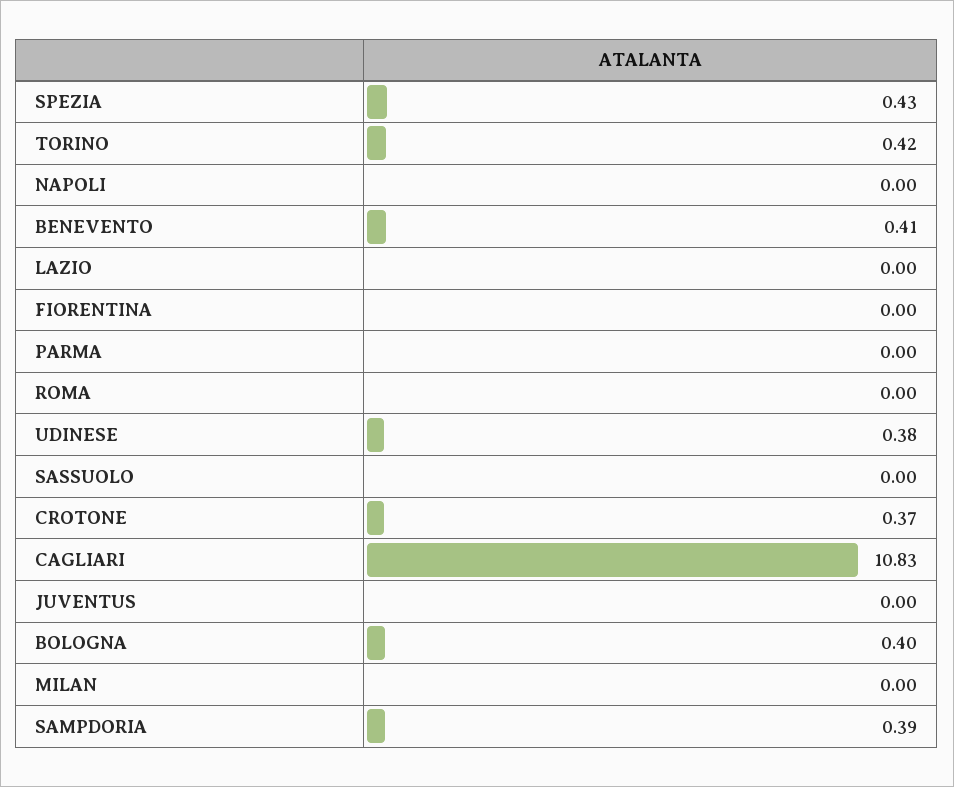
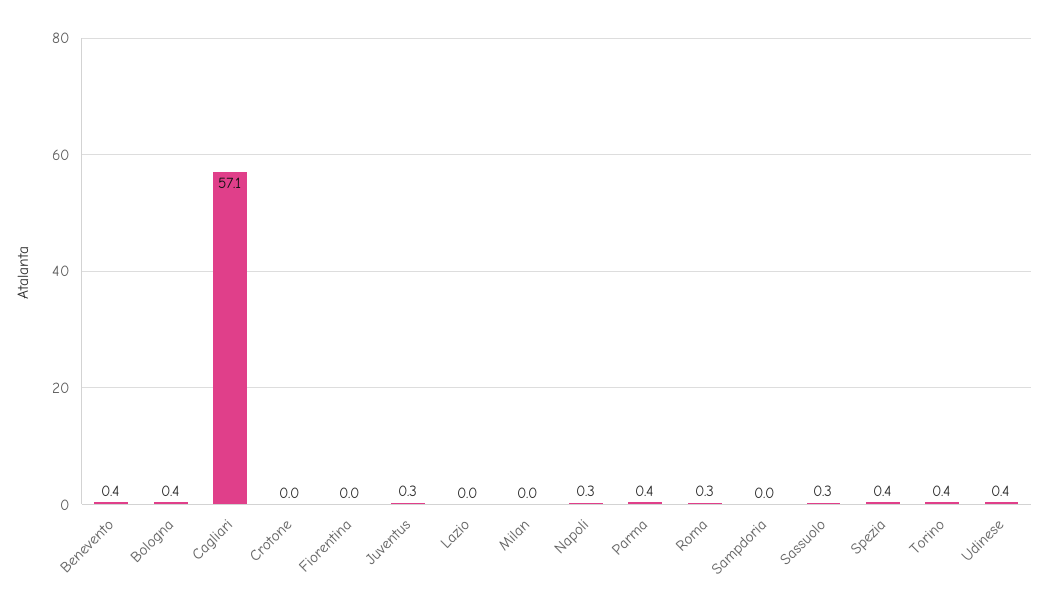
  {
    "SPEZIA": 0.43,
    "TORINO": 0.42,
-   "NAPOLI": 0,
+   "NAPOLI": 0.3,
    "BENEVENTO": 0.41,
    "LAZIO": 0,
    "FIORENTINA": 0,
-   "PARMA": 0,
+   "PARMA": 0.4,
-   "ROMA": 0,
+   "ROMA": 0.3,
    "UDINESE": 0.38,
-   "SASSUOLO": 0,
+   "SASSUOLO": 0.3,
-   "CROTONE": 0.37,
+   "CROTONE": 0,
-   "CAGLIARI": 10.83,
+   "CAGLIARI": 57.1,
-   "JUVENTUS": 0,
+   "JUVENTUS": 0.3,
    "BOLOGNA": 0.4,
    "MILAN": 0,
-   "SAMPDORIA": 0.39
+   "SAMPDORIA": 0
  }

